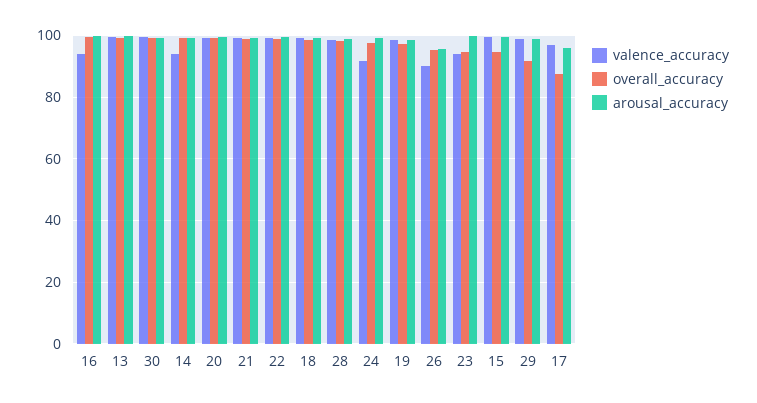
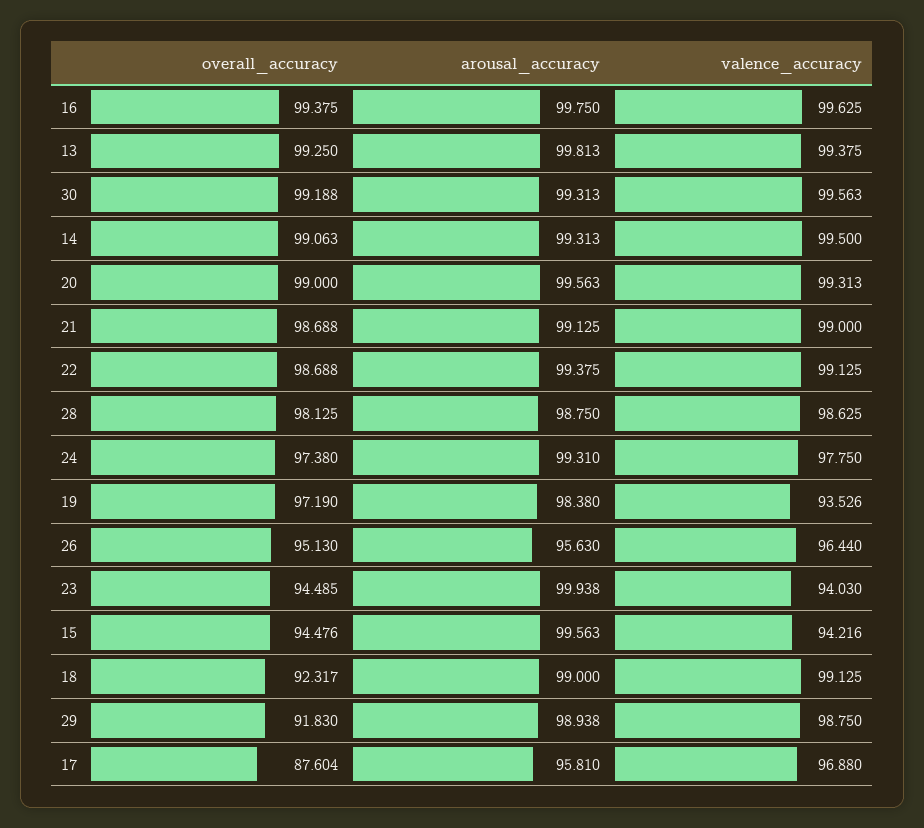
  {
    "valence_accuracy": {
-     "16": 94,
+     "16": 99.625,
      "13": 99.375,
      "30": 99.563,
-     "14": 94,
+     "14": 99.5,
      "20": 99.313,
      "21": 99,
      "22": 99.125,
      "18": 99.125,
      "28": 98.625,
-     "24": 92,
+     "24": 97.75,
-     "19": 98,
+     "19": 93.526,
-     "26": 90,
+     "26": 96.44,
      "23": 94.03,
-     "15": 100,
+     "15": 94.216,
      "29": 98.75,
      "17": 96.88
    },
    "overall_accuracy": {
      "16": 99.375,
      "13": 99.25,
      "30": 99.188,
      "14": 99.063,
      "20": 99,
      "21": 98.688,
      "22": 98.688,
-     "18": 98,
+     "18": 92.317,
      "28": 98.125,
      "24": 97.38,
      "19": 97.19,
      "26": 95.13,
      "23": 94.485,
      "15": 94.476,
      "29": 91.83,
      "17": 87.604
    },
    "arousal_accuracy": {
      "16": 99.75,
      "13": 99.813,
      "30": 99.313,
      "14": 99.313,
      "20": 99.563,
      "21": 99.125,
      "22": 99.375,
      "18": 99,
      "28": 98.75,
      "24": 99.31,
      "19": 98.38,
      "26": 95.63,
      "23": 99.938,
      "15": 99.563,
      "29": 98.938,
      "17": 95.81
    }
  }

